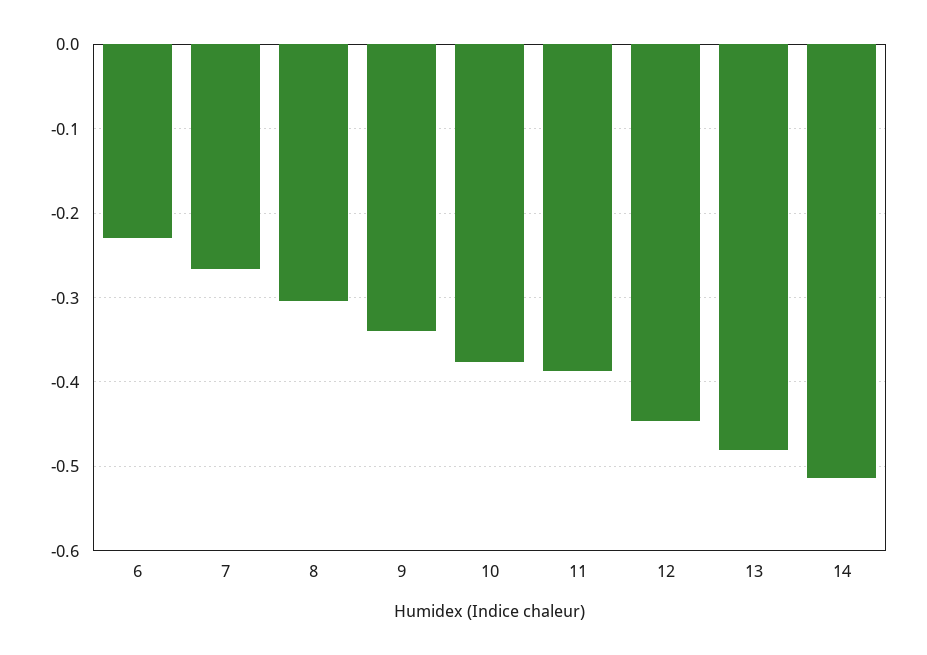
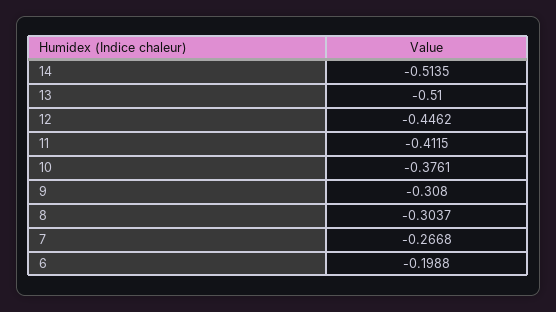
  {
-   "6": -0.23,
+   "6": -0.1988,
    "7": -0.2668,
    "8": -0.3037,
-   "9": -0.34,
+   "9": -0.308,
    "10": -0.3761,
-   "11": -0.39,
+   "11": -0.4115,
    "12": -0.4462,
-   "13": -0.48,
+   "13": -0.51,
    "14": -0.5135
  }

